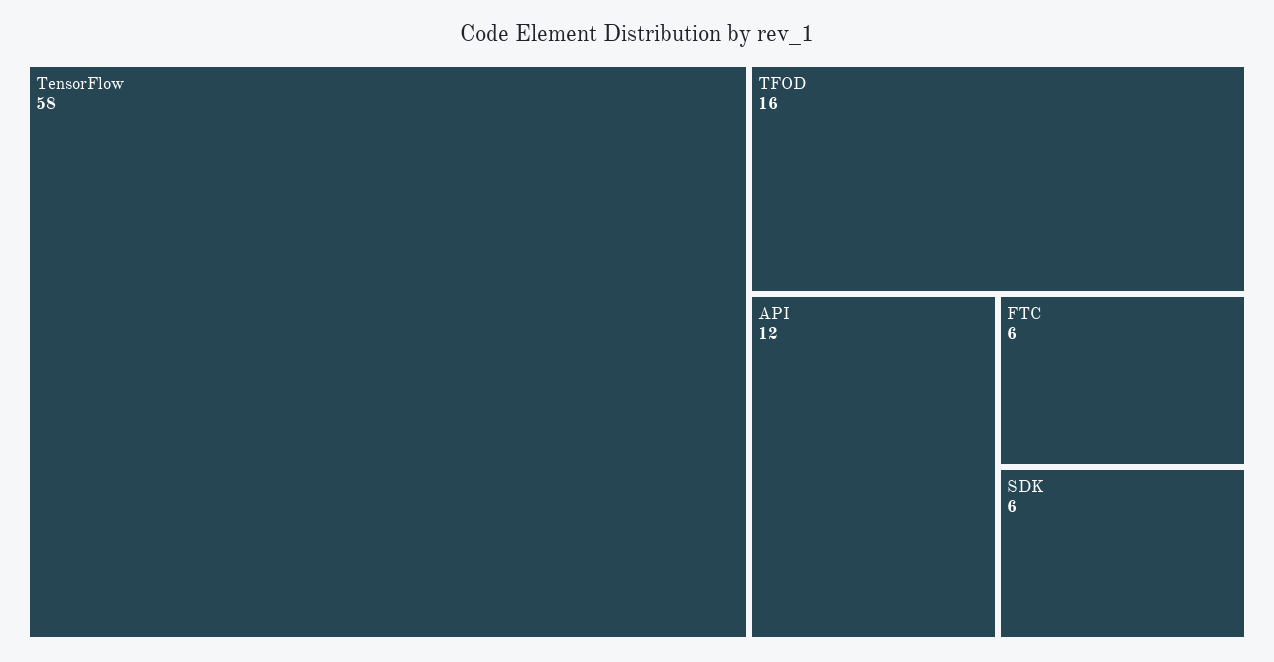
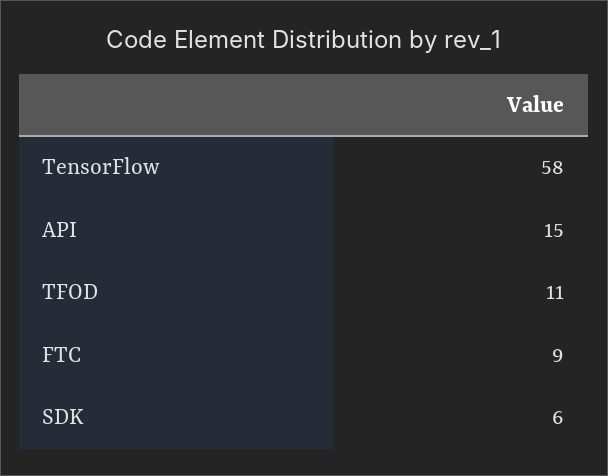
  {
    "TensorFlow": 58,
-   "TFOD": 16,
+   "TFOD": 11,
-   "API": 12,
+   "API": 15,
-   "FTC": 6,
+   "FTC": 9,
    "SDK": 6
  }

